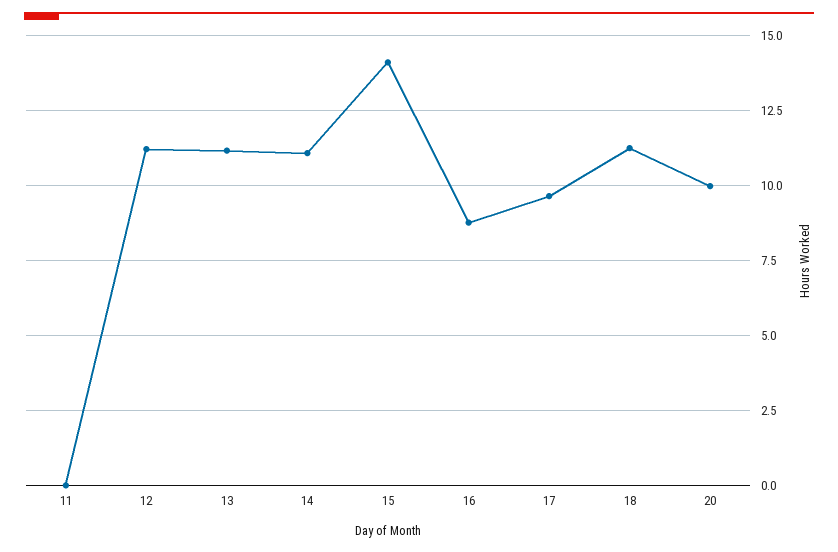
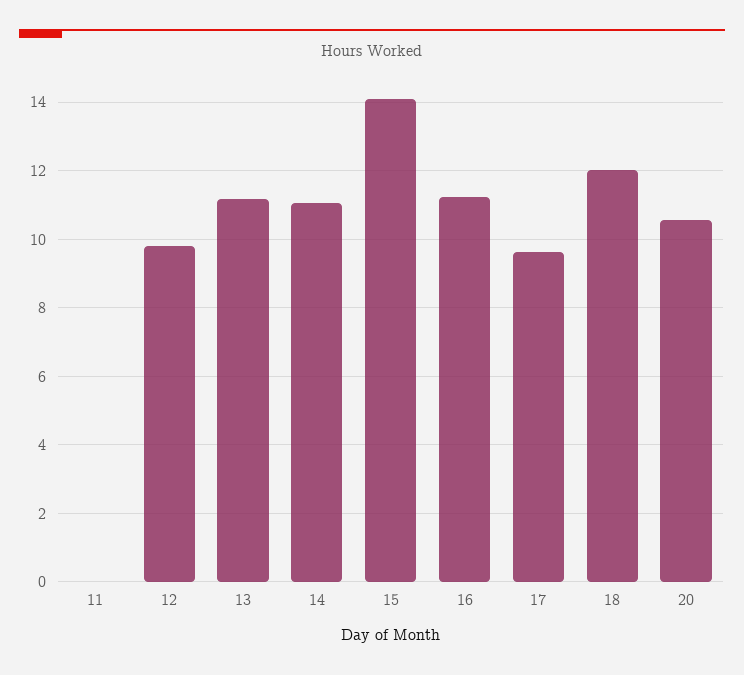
  {
    "11": 0,
-   "12": 11.25,
+   "12": 9.8,
    "13": 11.2,
    "14": 11,
    "15": 14.2,
-   "16": 8.75,
+   "16": 11.2,
    "17": 9.6,
-   "18": 11.25,
+   "18": 12,
-   "20": 10
+   "20": 10.6
  }

